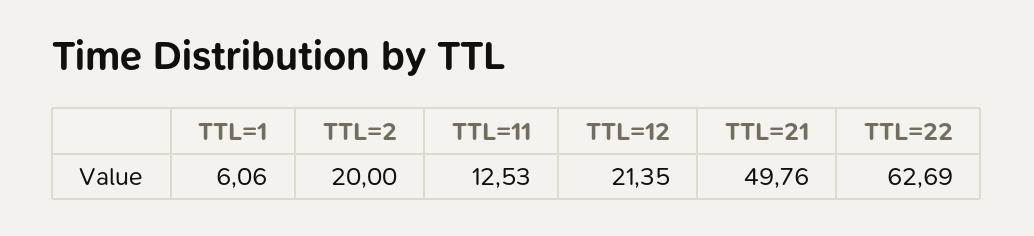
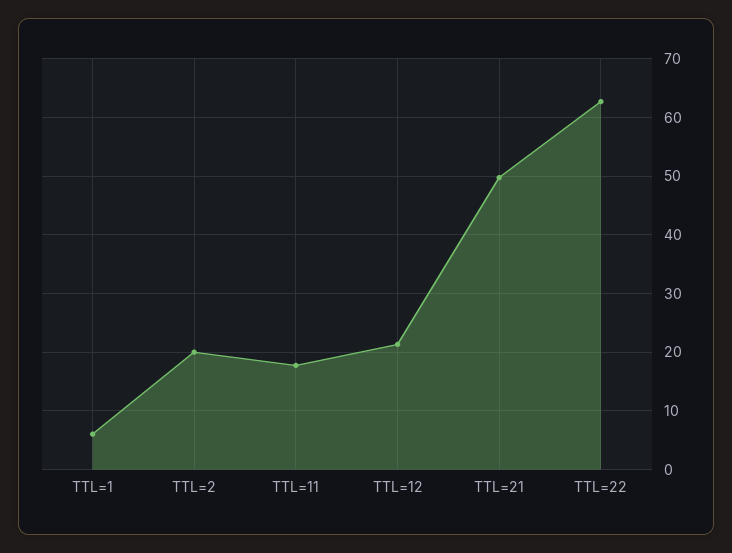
  {
    "TTL=1": 6.06,
    "TTL=2": 20,
-   "TTL=11": 12.53,
+   "TTL=11": 18,
    "TTL=12": 21.35,
    "TTL=21": 49.76,
    "TTL=22": 62.69
  }

